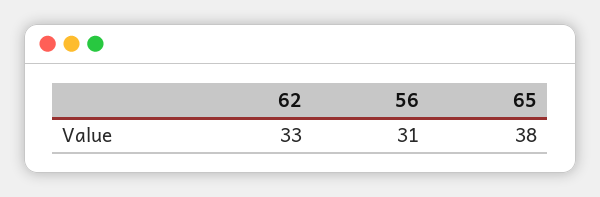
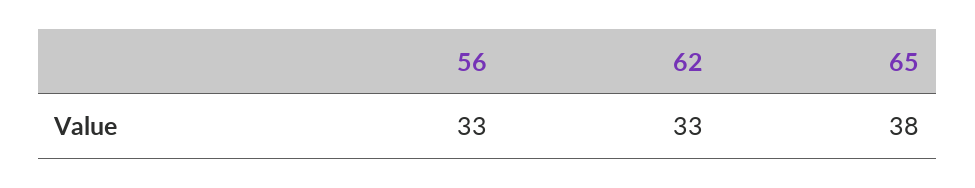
  {
    "62": 33,
-   "56": 31,
+   "56": 33,
    "65": 38
  }

